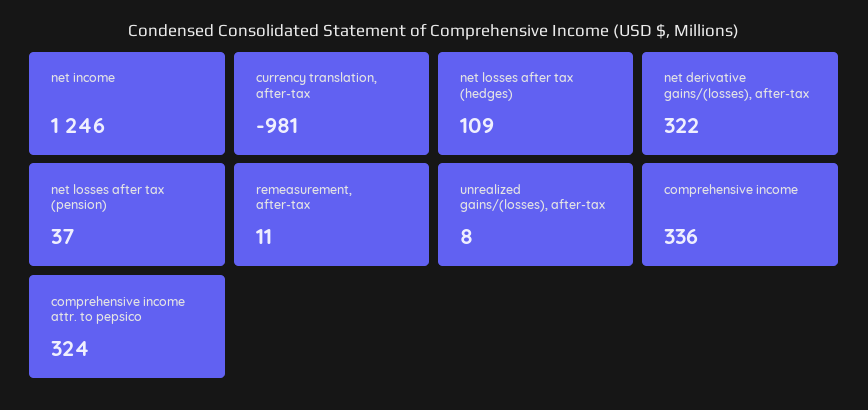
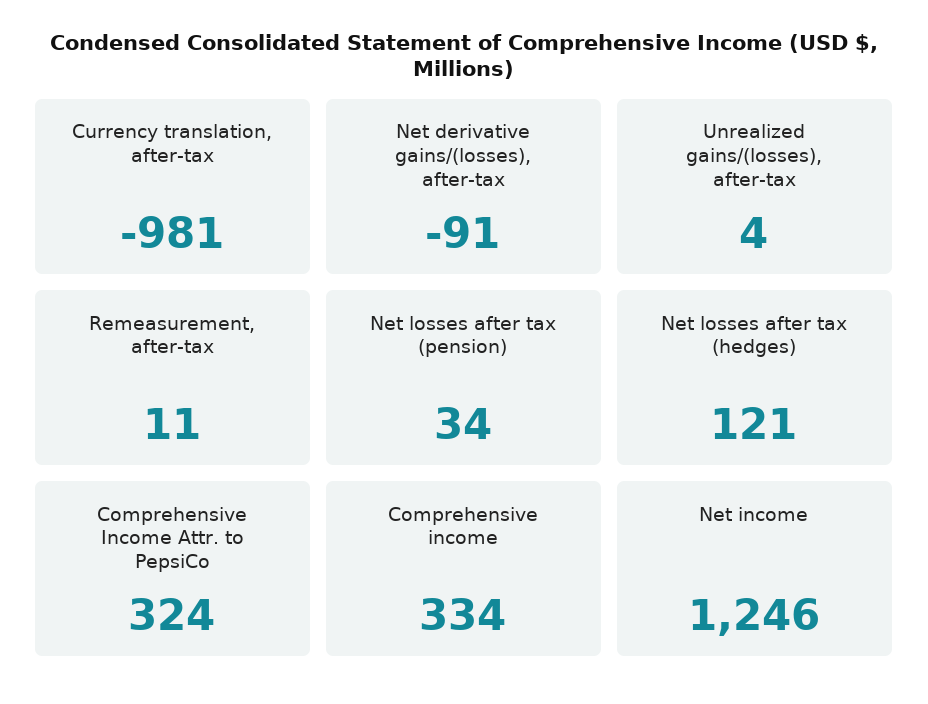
  {
    "net income": 1246,
    "currency translation, after-tax": -981,
-   "net losses after tax (hedges)": 109,
+   "net losses after tax (hedges)": 121,
-   "net derivative gains/(losses), after-tax": 322,
+   "net derivative gains/(losses), after-tax": -91,
-   "net losses after tax (pension)": 37,
+   "net losses after tax (pension)": 34,
    "remeasurement, after-tax": 11,
-   "unrealized gains/(losses), after-tax": 8,
+   "unrealized gains/(losses), after-tax": 4,
-   "comprehensive income": 336,
+   "comprehensive income": 334,
    "comprehensive income attr. to pepsico": 324
  }

